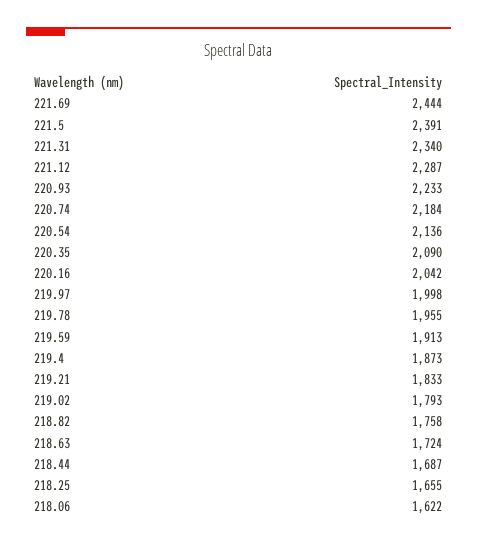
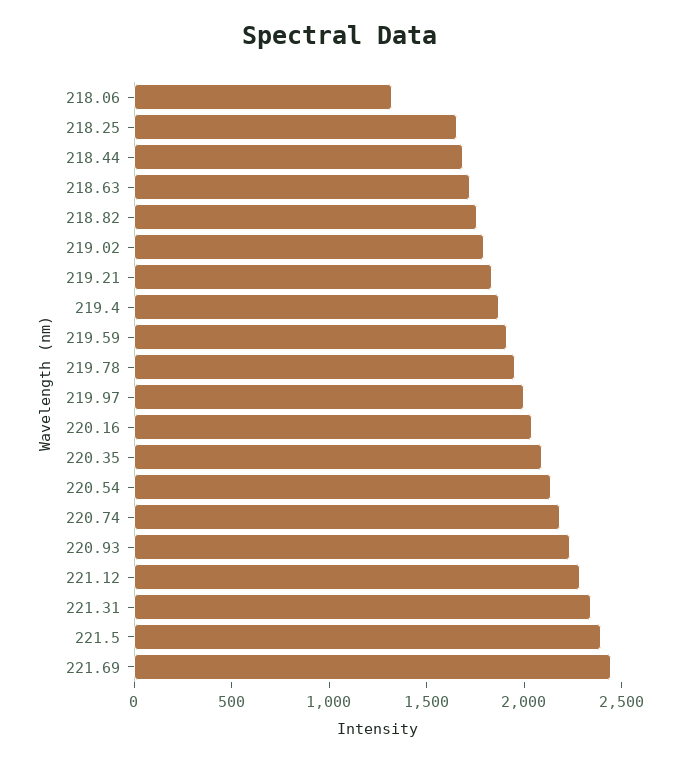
  {
    "221.69": 2444,
    "221.5": 2391,
    "221.31": 2340,
    "221.12": 2287,
    "220.93": 2233,
    "220.74": 2184,
    "220.54": 2136,
    "220.35": 2090,
    "220.16": 2042,
    "219.97": 1998,
    "219.78": 1955,
    "219.59": 1913,
    "219.4": 1873,
    "219.21": 1833,
    "219.02": 1793,
    "218.82": 1758,
    "218.63": 1724,
    "218.44": 1687,
    "218.25": 1655,
-   "218.06": 1622
+   "218.06": 1300
  }

